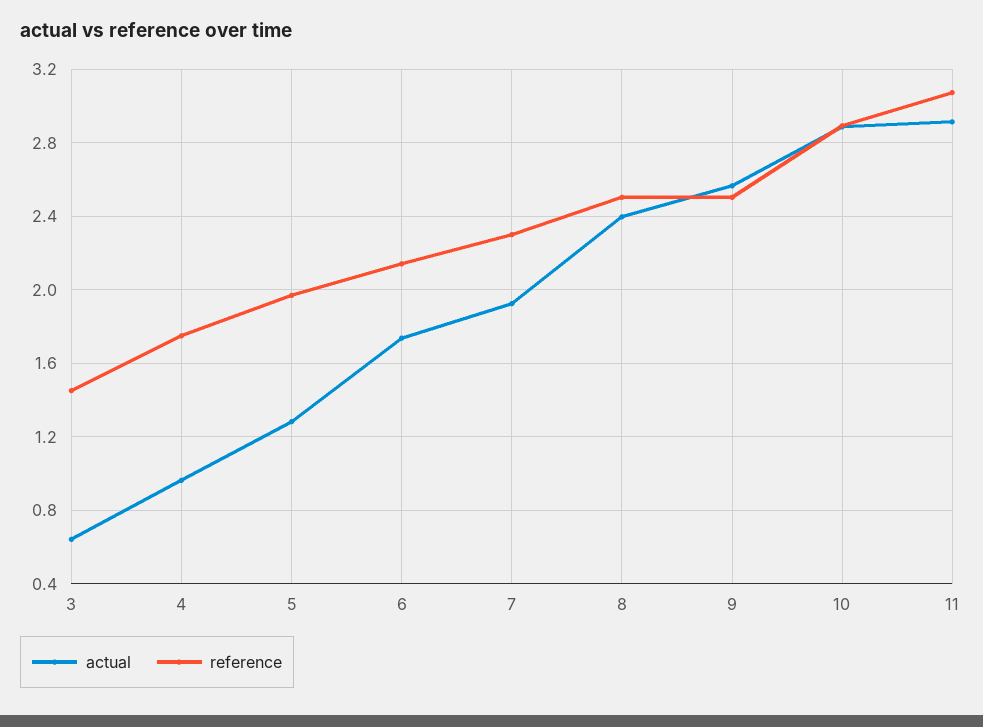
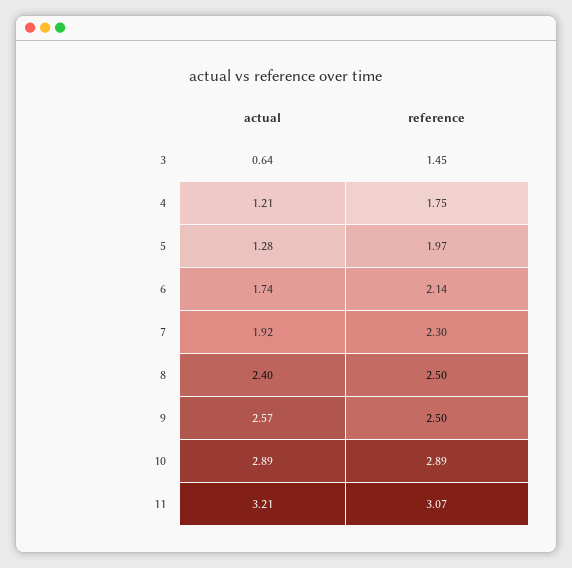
  {
    "actual": {
      "3": 0.64,
-     "4": 0.95,
+     "4": 1.21,
      "5": 1.28,
      "6": 1.74,
      "7": 1.92,
      "8": 2.4,
      "9": 2.57,
      "10": 2.89,
-     "11": 2.9
+     "11": 3.21
    },
    "reference": {
      "3": 1.45,
      "4": 1.75,
      "5": 1.97,
      "6": 2.14,
      "7": 2.3,
      "8": 2.5,
      "9": 2.5,
      "10": 2.89,
      "11": 3.07
    }
  }

